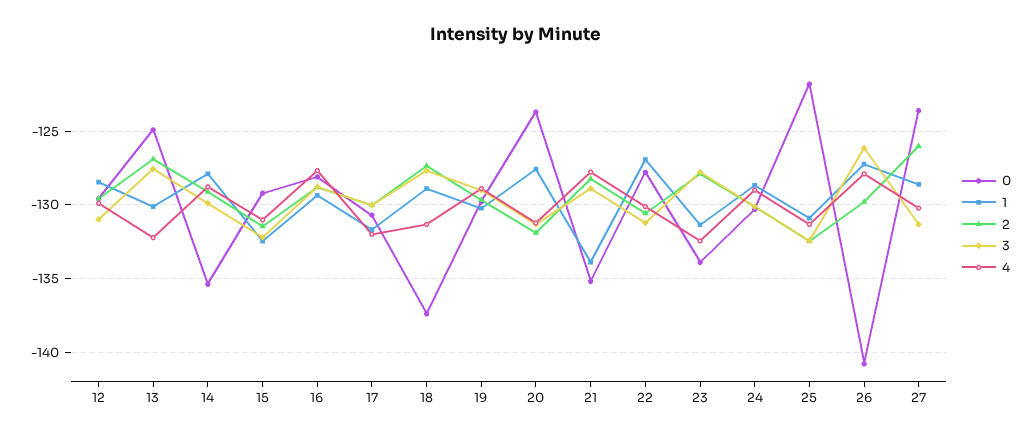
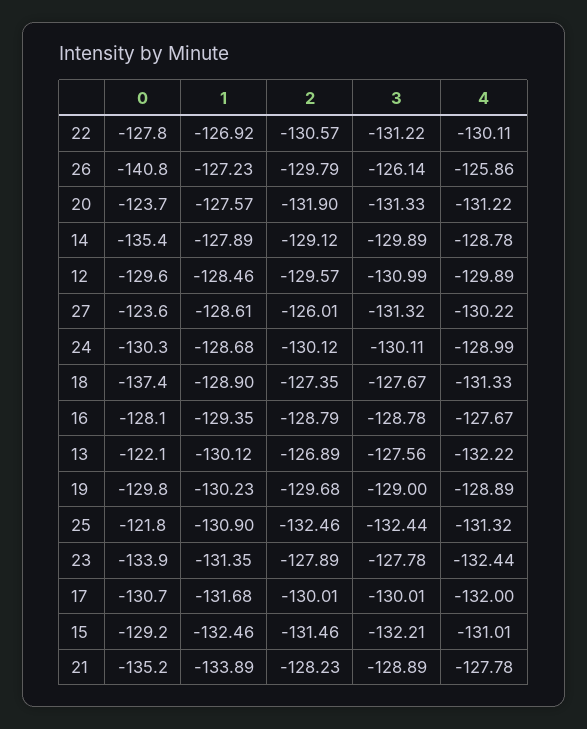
  {
    "0": {
      "12": -129.6,
-     "13": -125,
+     "13": -122.1,
      "14": -135.4,
      "15": -129.2,
      "16": -128.1,
      "17": -130.7,
      "18": -137.4,
      "19": -129.8,
      "20": -123.7,
      "21": -135.2,
      "22": -127.8,
      "23": -133.9,
      "24": -130.3,
      "25": -121.8,
      "26": -140.8,
      "27": -123.6
    },
    "1": {
      "12": -128.46,
      "13": -130.12,
      "14": -127.89,
      "15": -132.46,
      "16": -129.35,
      "17": -131.68,
      "18": -128.9,
      "19": -130.23,
      "20": -127.57,
      "21": -133.89,
      "22": -126.92,
      "23": -131.35,
      "24": -128.68,
      "25": -130.9,
      "26": -127.23,
      "27": -128.61
    },
    "2": {
      "12": -129.57,
      "13": -126.89,
      "14": -129.12,
      "15": -131.46,
      "16": -128.79,
      "17": -130.01,
      "18": -127.35,
      "19": -129.68,
      "20": -131.9,
      "21": -128.23,
      "22": -130.57,
      "23": -127.89,
      "24": -130.12,
      "25": -132.46,
      "26": -129.79,
      "27": -126.01
    },
    "3": {
      "12": -130.99,
      "13": -127.56,
      "14": -129.89,
      "15": -132.21,
      "16": -128.78,
      "17": -130.01,
      "18": -127.67,
      "19": -129,
      "20": -131.33,
      "21": -128.89,
      "22": -131.22,
      "23": -127.78,
      "24": -130.11,
      "25": -132.44,
      "26": -126.14,
      "27": -131.32
    },
    "4": {
      "12": -129.89,
      "13": -132.22,
      "14": -128.78,
      "15": -131.01,
      "16": -127.67,
      "17": -132,
      "18": -131.33,
      "19": -128.89,
      "20": -131.22,
      "21": -127.78,
      "22": -130.11,
      "23": -132.44,
      "24": -128.99,
      "25": -131.32,
-     "26": -128,
+     "26": -125.86,
      "27": -130.22
    }
  }

